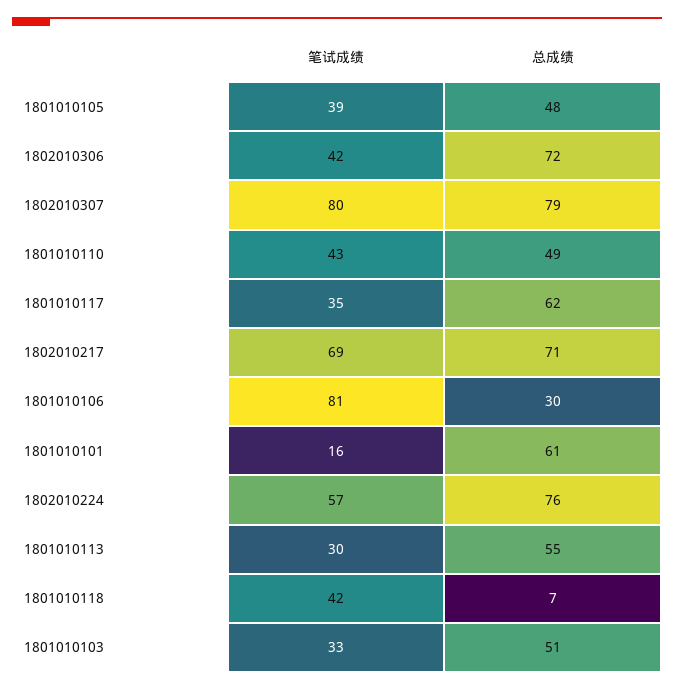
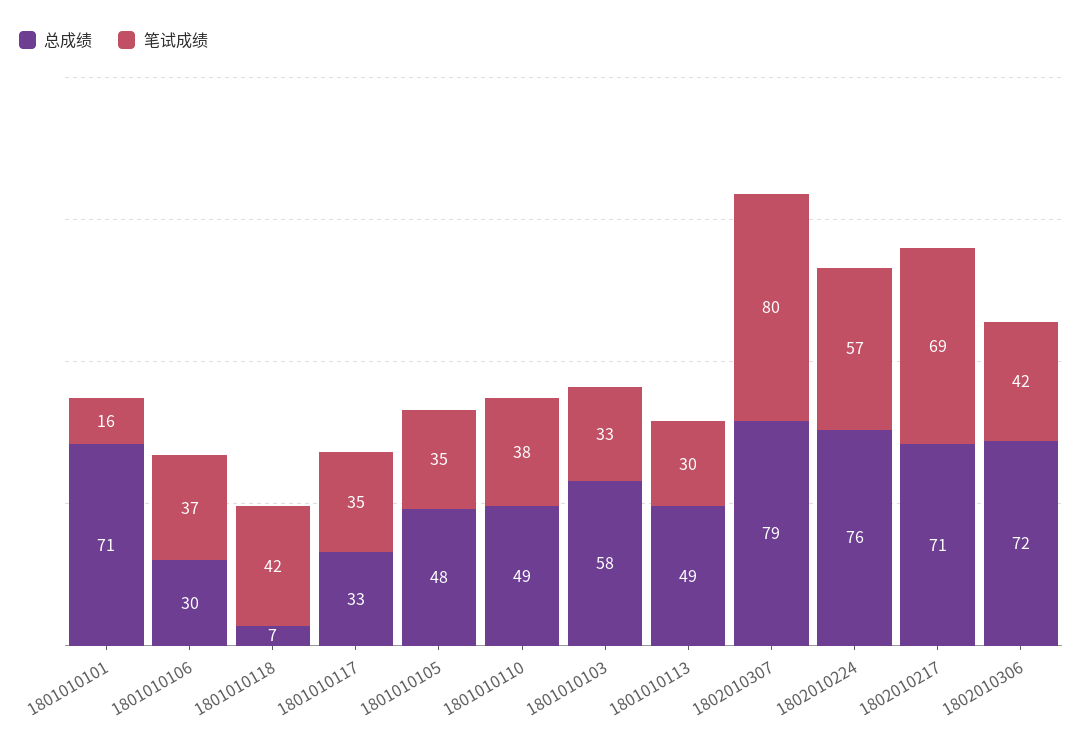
  {
    "笔试成绩": {
-     "1801010105": 39,
+     "1801010105": 35,
      "1802010306": 42,
      "1802010307": 80,
-     "1801010110": 43,
+     "1801010110": 38,
      "1801010117": 35,
      "1802010217": 69,
-     "1801010106": 81,
+     "1801010106": 37,
      "1801010101": 16,
      "1802010224": 57,
      "1801010113": 30,
      "1801010118": 42,
      "1801010103": 33
    },
    "总成绩": {
      "1801010105": 48,
      "1802010306": 72,
      "1802010307": 79,
      "1801010110": 49,
-     "1801010117": 62,
+     "1801010117": 33,
      "1802010217": 71,
      "1801010106": 30,
-     "1801010101": 61,
+     "1801010101": 71,
      "1802010224": 76,
-     "1801010113": 55,
+     "1801010113": 49,
      "1801010118": 7,
-     "1801010103": 51
+     "1801010103": 58
    }
  }

